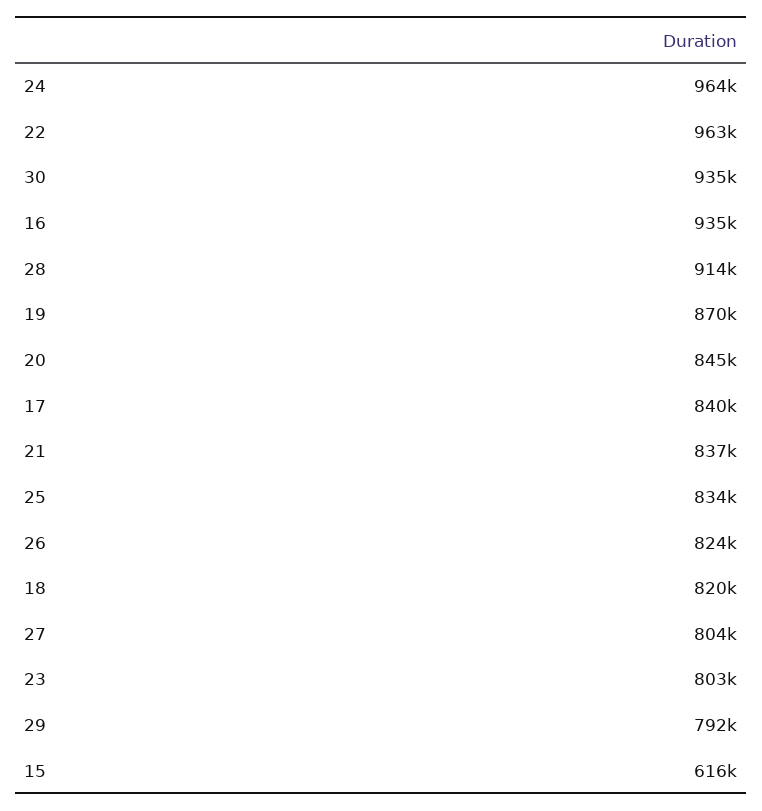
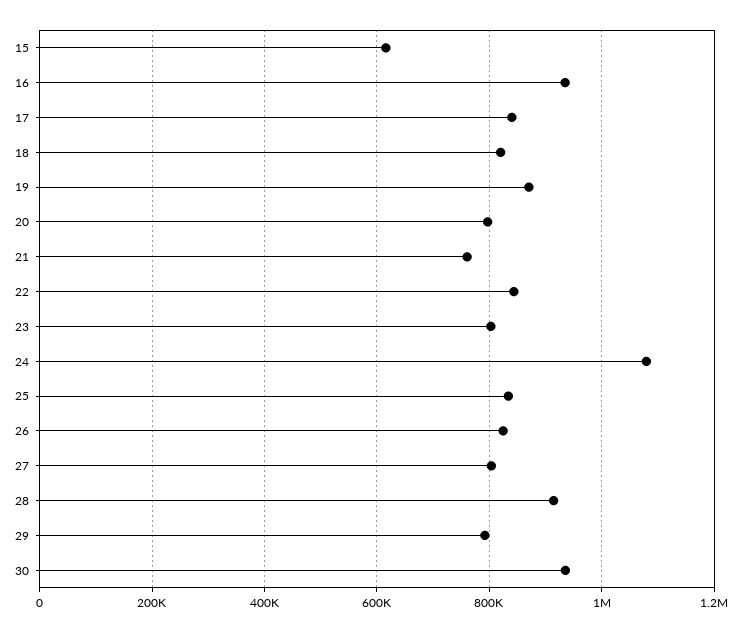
  {
-   "24": 964000,
+   "24": 1080000,
-   "22": 963000,
+   "22": 840000,
    "30": 935000,
    "16": 935000,
    "28": 914000,
    "19": 870000,
-   "20": 845000,
+   "20": 800000,
    "17": 840000,
-   "21": 837000,
+   "21": 760000,
    "25": 834000,
    "26": 824000,
    "18": 820000,
    "27": 804000,
    "23": 803000,
    "29": 792000,
    "15": 616000
  }

